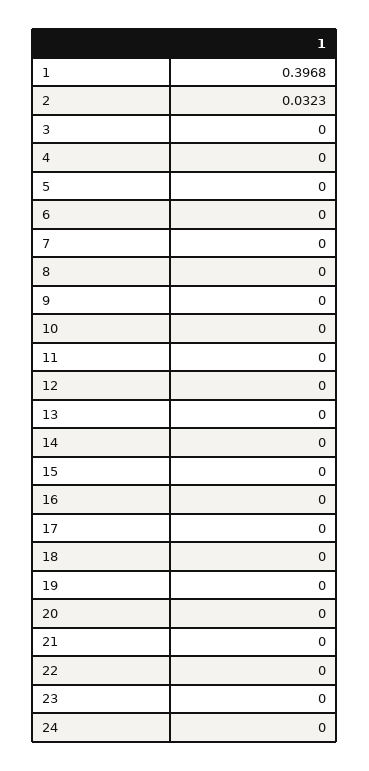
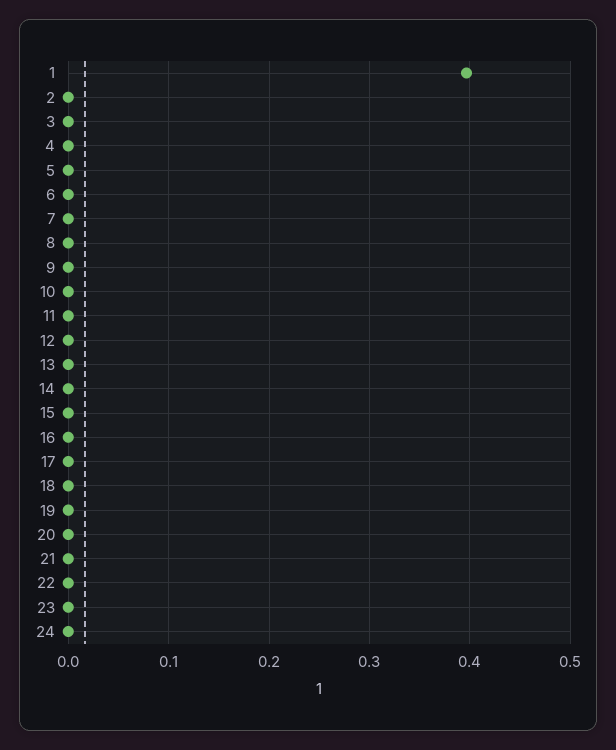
  {
    "1": 0.3968,
-   "2": 0.0323,
+   "2": 0,
    "3": 0,
    "4": 0,
    "5": 0,
    "6": 0,
    "7": 0,
    "8": 0,
    "9": 0,
    "10": 0,
    "11": 0,
    "12": 0,
    "13": 0,
    "14": 0,
    "15": 0,
    "16": 0,
    "17": 0,
    "18": 0,
    "19": 0,
    "20": 0,
    "21": 0,
    "22": 0,
    "23": 0,
    "24": 0
  }

